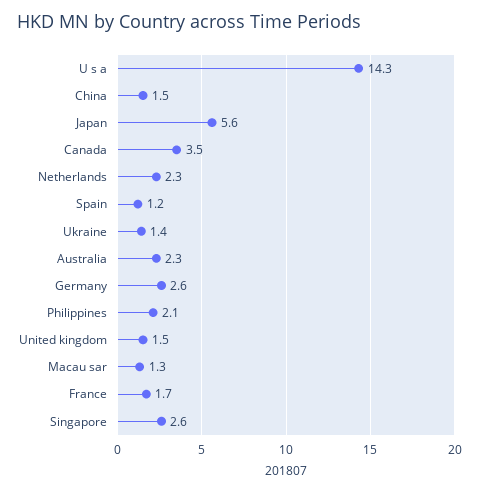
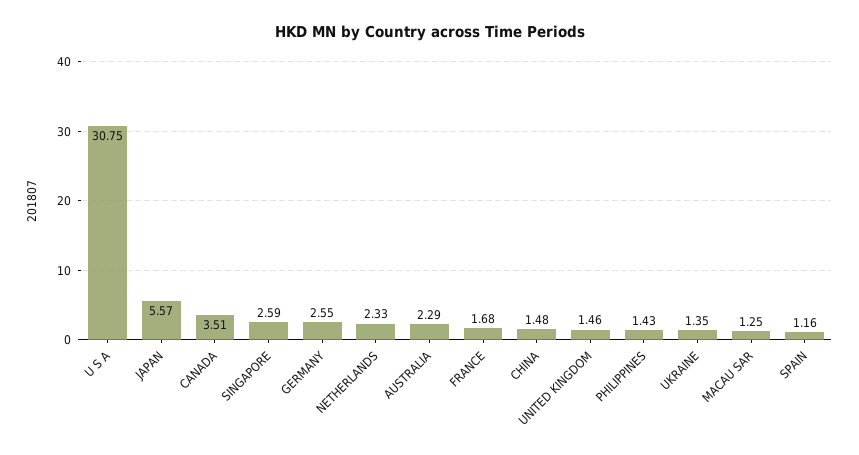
  {
-   "U s a": 14.3,
+   "U s a": 30.75,
    "China": 1.48,
    "Japan": 5.57,
    "Canada": 3.51,
    "Netherlands": 2.33,
    "Spain": 1.16,
    "Ukraine": 1.35,
    "Australia": 2.29,
    "Germany": 2.55,
-   "Philippines": 2.1,
+   "Philippines": 1.43,
    "United kingdom": 1.46,
    "Macau sar": 1.25,
    "France": 1.68,
    "Singapore": 2.59
  }

